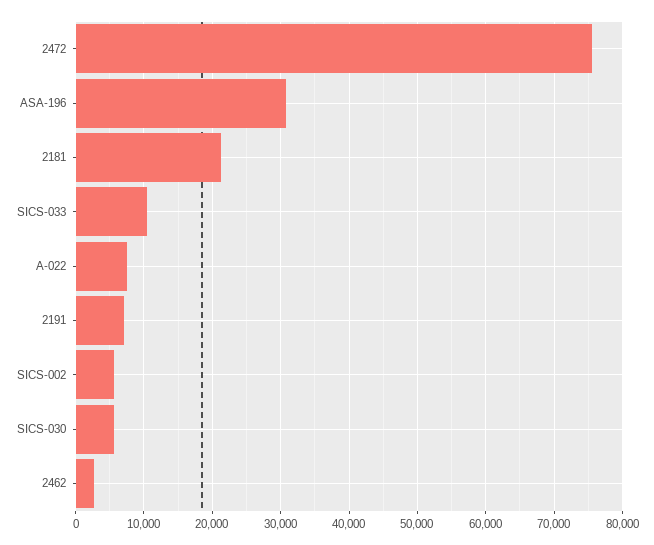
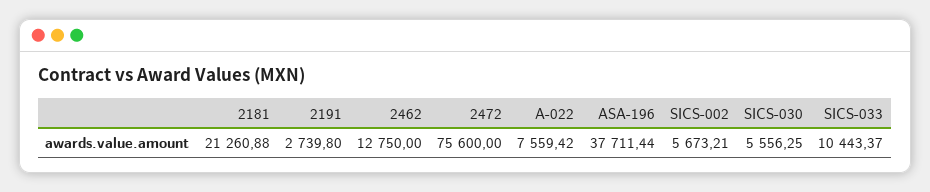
  {
    "2472": 75600,
-   "ASA-196": 31000,
+   "ASA-196": 37711.44,
    "2181": 21260.88,
    "SICS-033": 10443.37,
    "A-022": 7559.42,
-   "2191": 7000,
+   "2191": 2739.8,
    "SICS-002": 5673.21,
    "SICS-030": 5556.25,
-   "2462": 3000
+   "2462": 12750
  }

